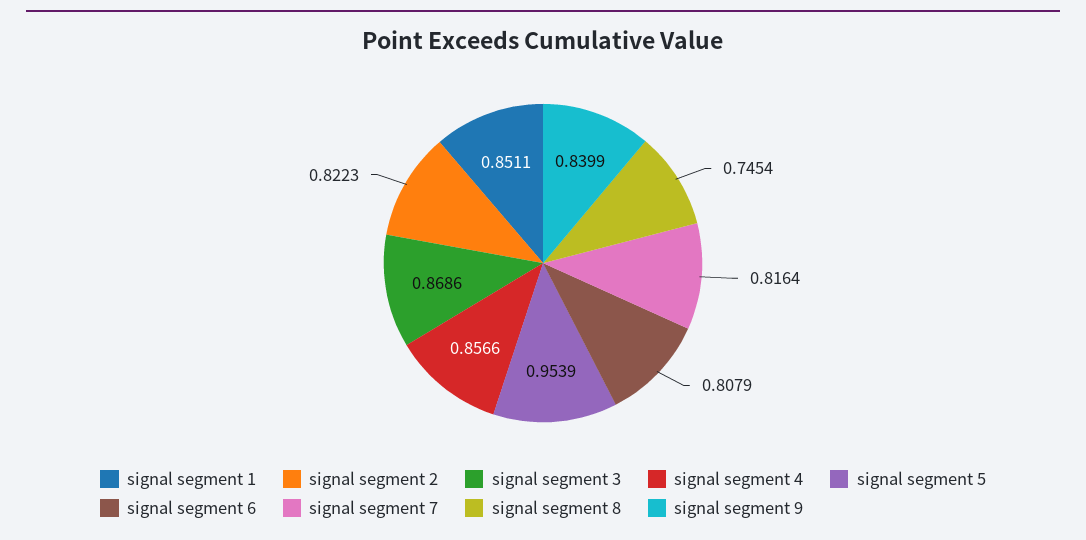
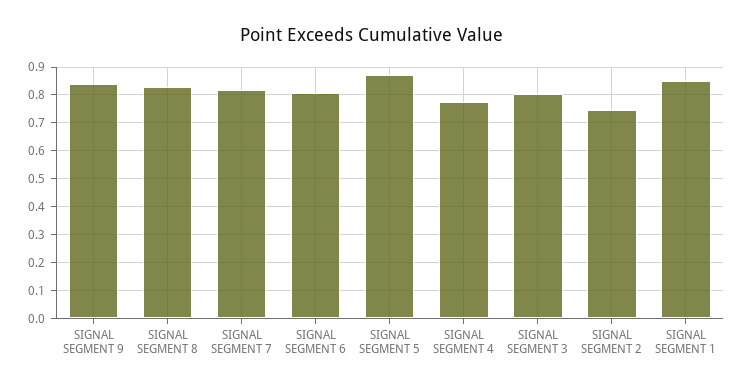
  {
    "signal segment 1": 0.8511,
-   "signal segment 2": 0.8223,
+   "signal segment 2": 0.75,
-   "signal segment 3": 0.8686,
+   "signal segment 3": 0.8,
-   "signal segment 4": 0.8566,
+   "signal segment 4": 0.775,
-   "signal segment 5": 0.9539,
+   "signal segment 5": 0.875,
    "signal segment 6": 0.8079,
    "signal segment 7": 0.8164,
-   "signal segment 8": 0.7454,
+   "signal segment 8": 0.825,
    "signal segment 9": 0.8399
  }

